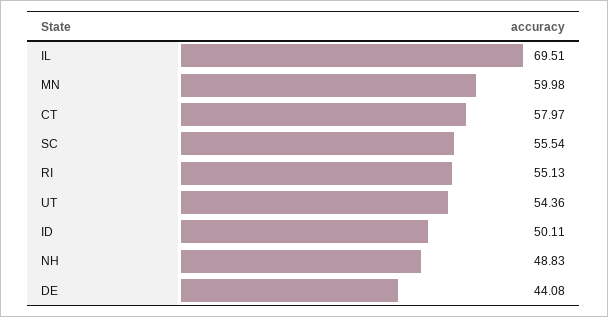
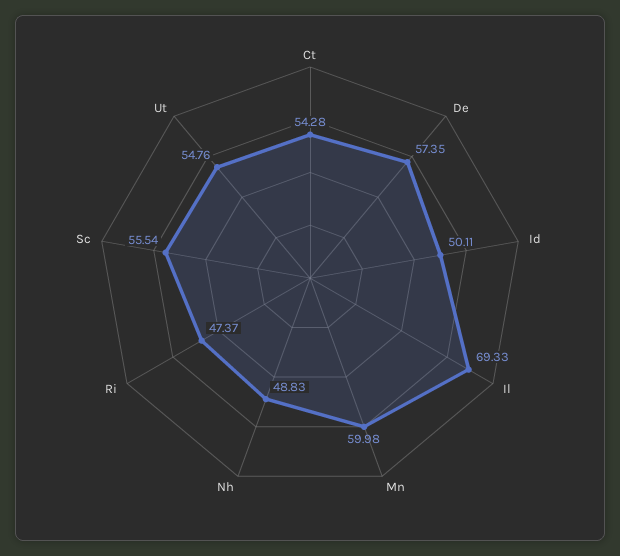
  {
-   "IL": 69.51,
+   "IL": 69.33,
    "MN": 59.98,
-   "CT": 57.97,
+   "CT": 54.28,
    "SC": 55.54,
-   "RI": 55.13,
+   "RI": 47.37,
-   "UT": 54.36,
+   "UT": 54.76,
    "ID": 50.11,
    "NH": 48.83,
-   "DE": 44.08
+   "DE": 57.35
  }

